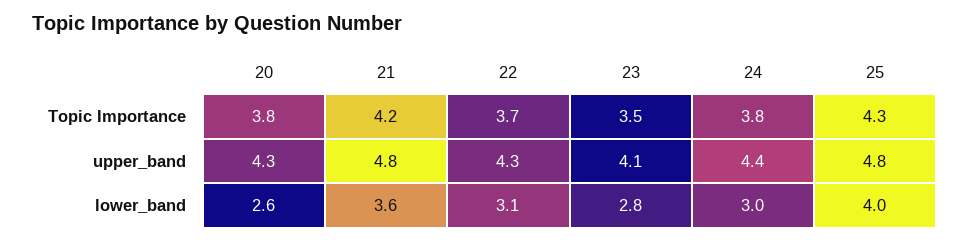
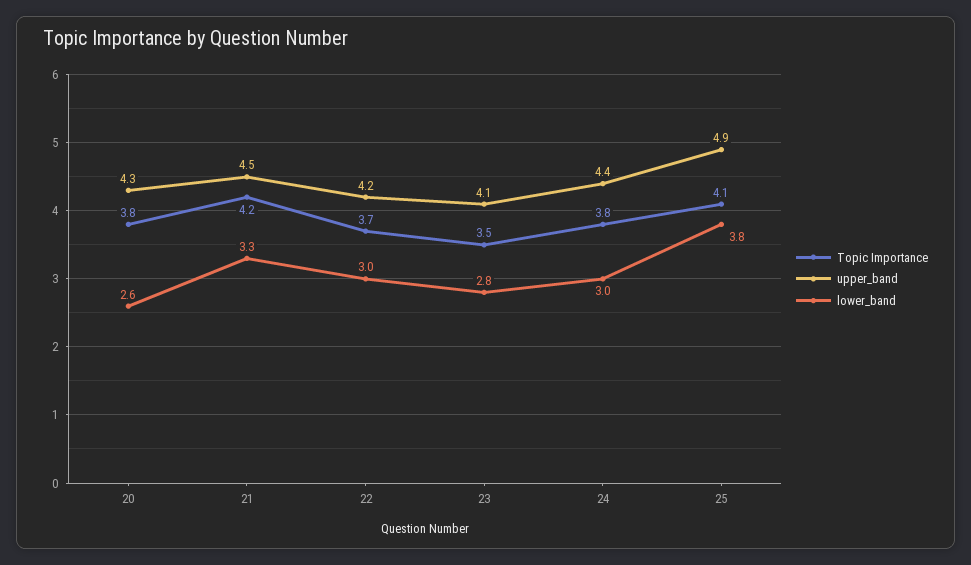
  {
    "Topic Importance": {
      "20": 3.8,
      "21": 4.2,
      "22": 3.7,
      "23": 3.5,
      "24": 3.8,
-     "25": 4.3
+     "25": 4.1
    },
    "upper_band": {
      "20": 4.3,
-     "21": 4.8,
+     "21": 4.5,
-     "22": 4.3,
+     "22": 4.2,
      "23": 4.1,
      "24": 4.4,
-     "25": 4.8
+     "25": 4.9
    },
    "lower_band": {
      "20": 2.6,
-     "21": 3.6,
+     "21": 3.3,
-     "22": 3.1,
+     "22": 3,
      "23": 2.8,
      "24": 3,
-     "25": 4
+     "25": 3.8
    }
  }

